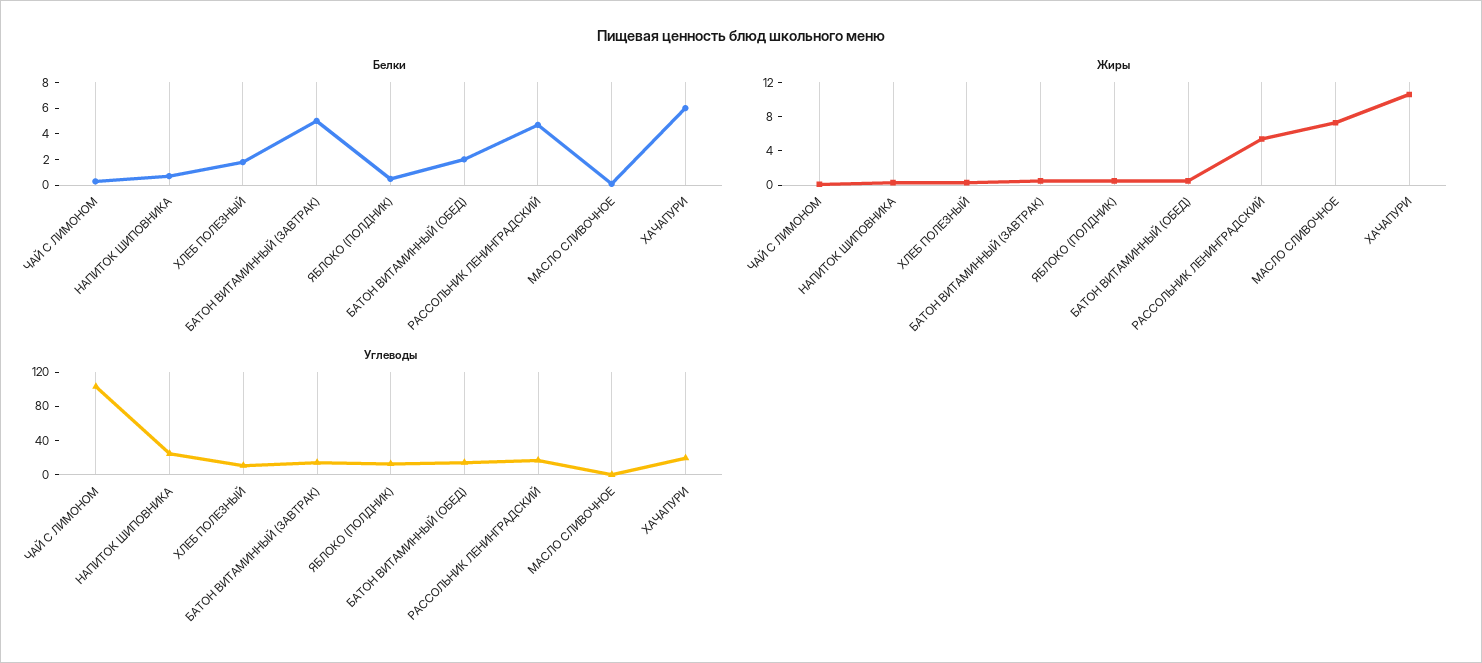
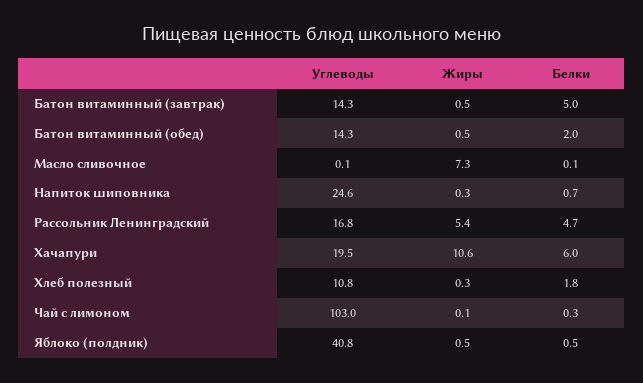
  {
    "Белки": {
      "ЧАЙ С ЛИМОНОМ": 0.3,
      "НАПИТОК ШИПОВНИКА": 0.7,
      "ХЛЕБ ПОЛЕЗНЫЙ": 1.8,
      "БАТОН ВИТАМИННЫЙ (ЗАВТРАК)": 5,
      "ЯБЛОКО (ПОЛДНИК)": 0.5,
      "БАТОН ВИТАМИННЫЙ (ОБЕД)": 2,
      "РАССОЛЬНИК ЛЕНИНГРАДСКИЙ": 4.7,
      "МАСЛО СЛИВОЧНОЕ": 0.1,
      "ХАЧАПУРИ": 6
    },
    "Жиры": {
      "ЧАЙ С ЛИМОНОМ": 0.1,
      "НАПИТОК ШИПОВНИКА": 0.3,
      "ХЛЕБ ПОЛЕЗНЫЙ": 0.3,
      "БАТОН ВИТАМИННЫЙ (ЗАВТРАК)": 0.5,
      "ЯБЛОКО (ПОЛДНИК)": 0.5,
      "БАТОН ВИТАМИННЫЙ (ОБЕД)": 0.5,
      "РАССОЛЬНИК ЛЕНИНГРАДСКИЙ": 5.4,
      "МАСЛО СЛИВОЧНОЕ": 7.3,
      "ХАЧАПУРИ": 10.6
    },
    "Углеводы": {
      "ЧАЙ С ЛИМОНОМ": 103,
      "НАПИТОК ШИПОВНИКА": 24.6,
      "ХЛЕБ ПОЛЕЗНЫЙ": 10.8,
      "БАТОН ВИТАМИННЫЙ (ЗАВТРАК)": 14.3,
-     "ЯБЛОКО (ПОЛДНИК)": 10,
+     "ЯБЛОКО (ПОЛДНИК)": 40.8,
      "БАТОН ВИТАМИННЫЙ (ОБЕД)": 14.3,
      "РАССОЛЬНИК ЛЕНИНГРАДСКИЙ": 16.8,
      "МАСЛО СЛИВОЧНОЕ": 0.1,
      "ХАЧАПУРИ": 19.5
    }
  }

